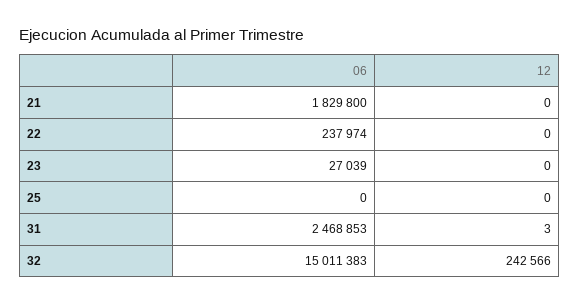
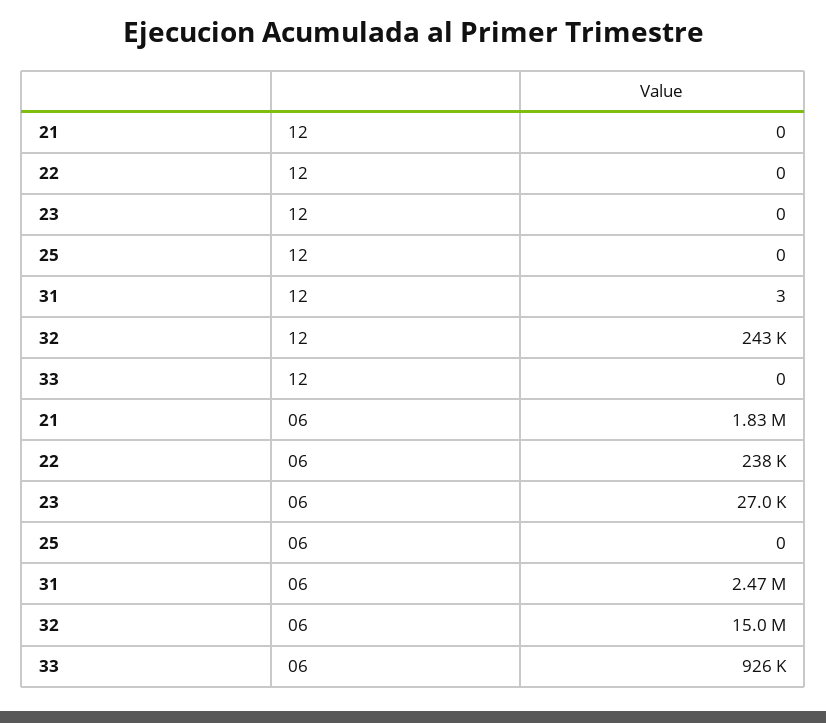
  {
    "06": {
      "21": 1829800,
      "22": 237974,
      "23": 27039,
      "25": 0,
      "31": 2468853,
-     "32": 15011383
+     "32": 15011383,
+     "33": 926000
    },
    "12": {
      "21": 0,
      "22": 0,
      "23": 0,
      "25": 0,
      "31": 3,
-     "32": 242566
+     "32": 242566,
+     "33": 0
    }
  }

